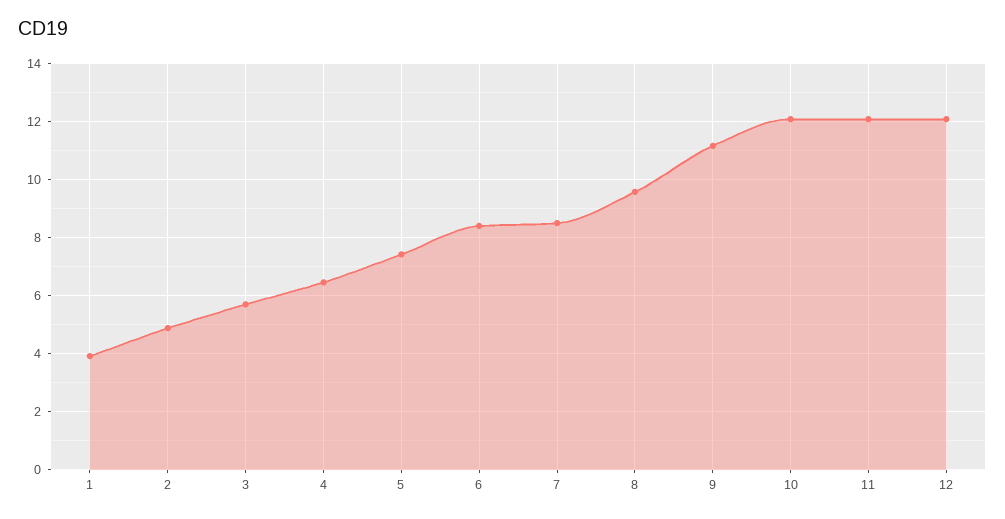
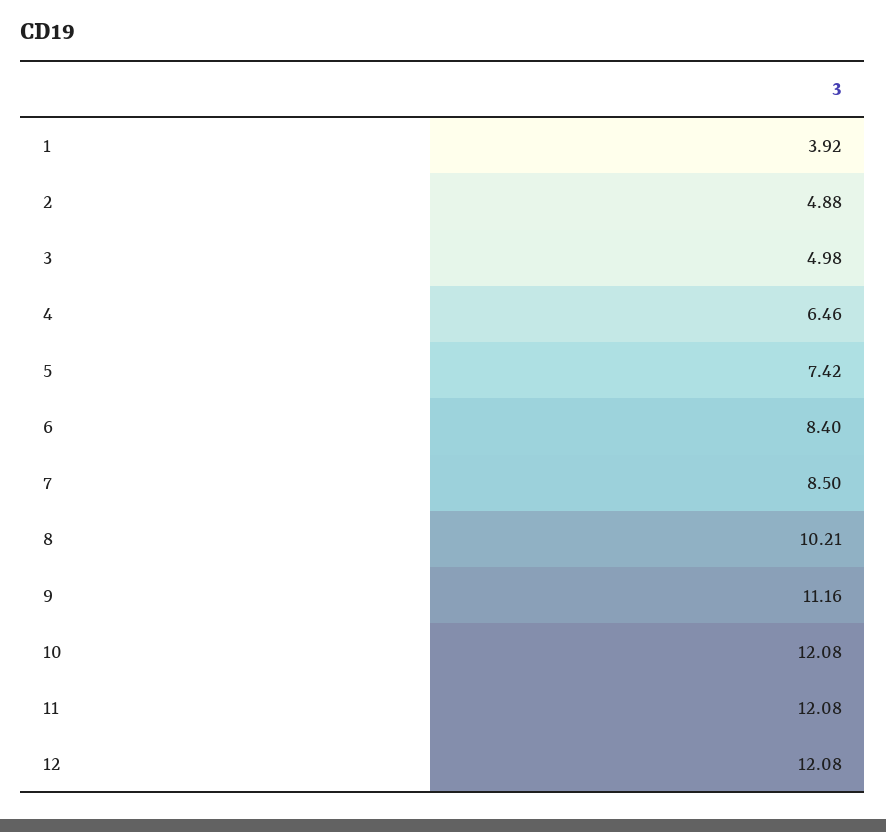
  {
    "1": 3.92,
    "2": 4.88,
-   "3": 5.75,
+   "3": 4.98,
    "4": 6.46,
    "5": 7.42,
    "6": 8.4,
    "7": 8.5,
-   "8": 9.5,
+   "8": 10.21,
    "9": 11.16,
    "10": 12.08,
    "11": 12.08,
    "12": 12.08
  }

